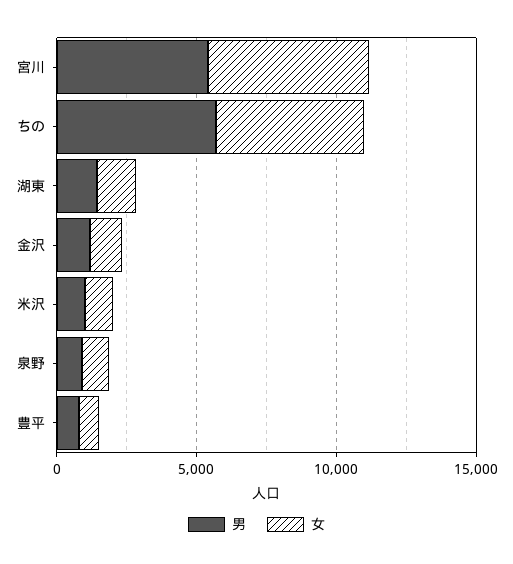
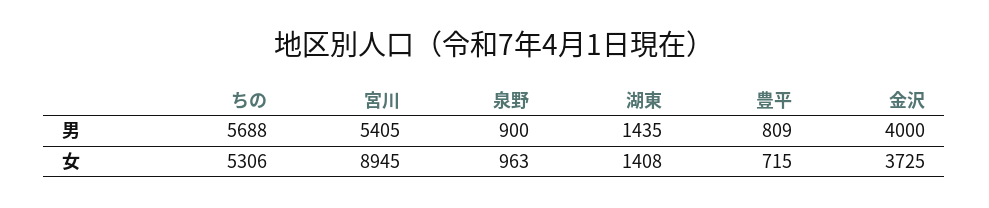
  {
    "男": {
      "宮川": 5405,
      "ちの": 5688,
      "湖東": 1435,
-     "金沢": 1000,
+     "金沢": 4000,
-     "米沢": 1000,
      "泉野": 900,
      "豊平": 809
    },
    "女": {
-     "宮川": 6000,
+     "宮川": 8945,
      "ちの": 5306,
      "湖東": 1408,
-     "金沢": 1000,
+     "金沢": 3725,
-     "米沢": 1000,
      "泉野": 963,
      "豊平": 715
    }
  }

